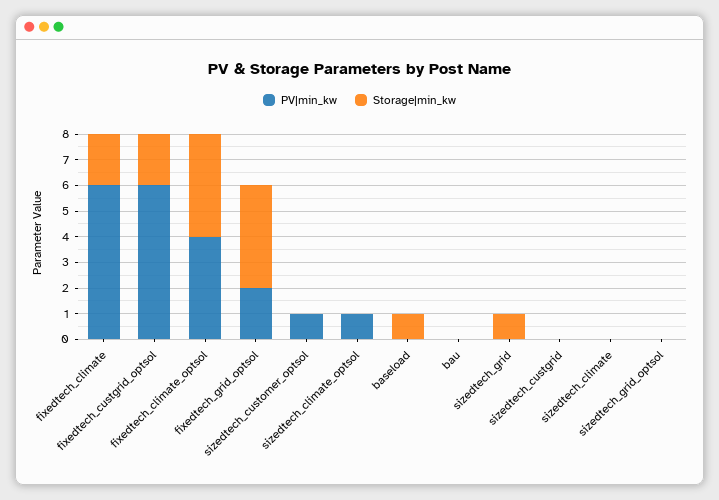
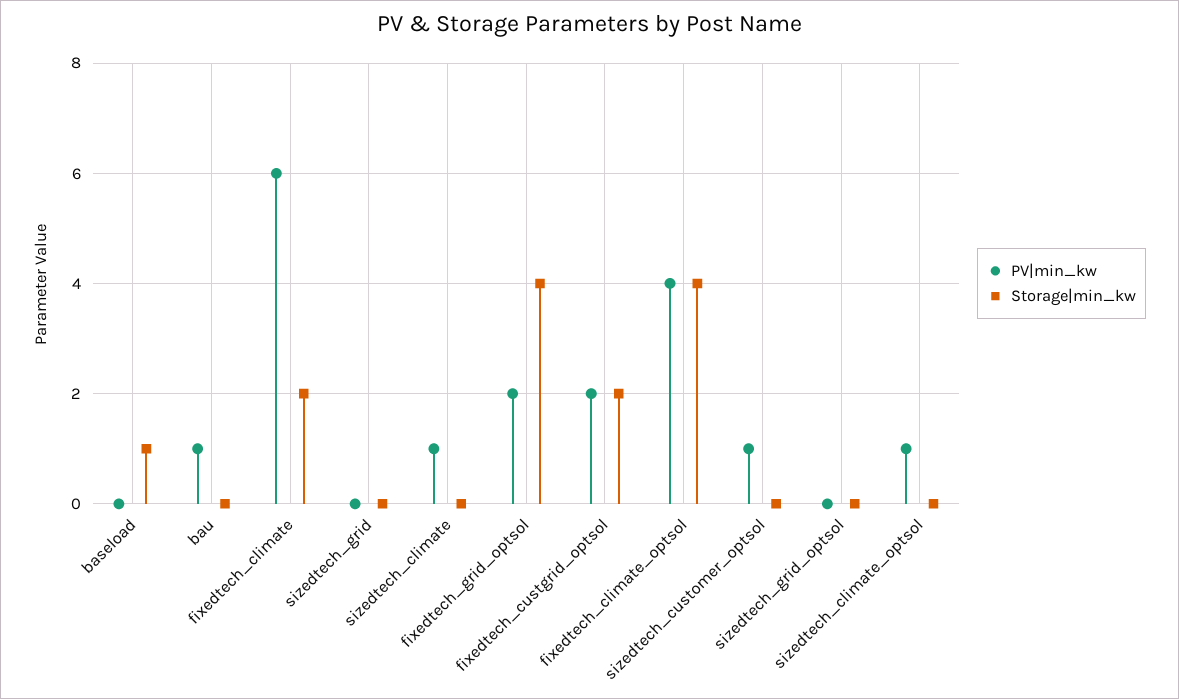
  {
    "PV|min_kw": {
      "fixedtech_climate": 6,
-     "fixedtech_custgrid_optsol": 6,
+     "fixedtech_custgrid_optsol": 2,
      "fixedtech_climate_optsol": 4,
      "fixedtech_grid_optsol": 2,
      "sizedtech_customer_optsol": 1,
      "sizedtech_climate_optsol": 1,
      "baseload": 0,
-     "bau": 0,
+     "bau": 1,
      "sizedtech_grid": 0,
-     "sizedtech_custgrid": 0,
-     "sizedtech_climate": 0,
+     "sizedtech_climate": 1,
      "sizedtech_grid_optsol": 0
    },
    "Storage|min_kw": {
      "fixedtech_climate": 2,
      "fixedtech_custgrid_optsol": 2,
      "fixedtech_climate_optsol": 4,
      "fixedtech_grid_optsol": 4,
      "sizedtech_customer_optsol": 0,
      "sizedtech_climate_optsol": 0,
      "baseload": 1,
      "bau": 0,
-     "sizedtech_grid": 1,
+     "sizedtech_grid": 0,
-     "sizedtech_custgrid": 0,
      "sizedtech_climate": 0,
      "sizedtech_grid_optsol": 0
    }
  }

